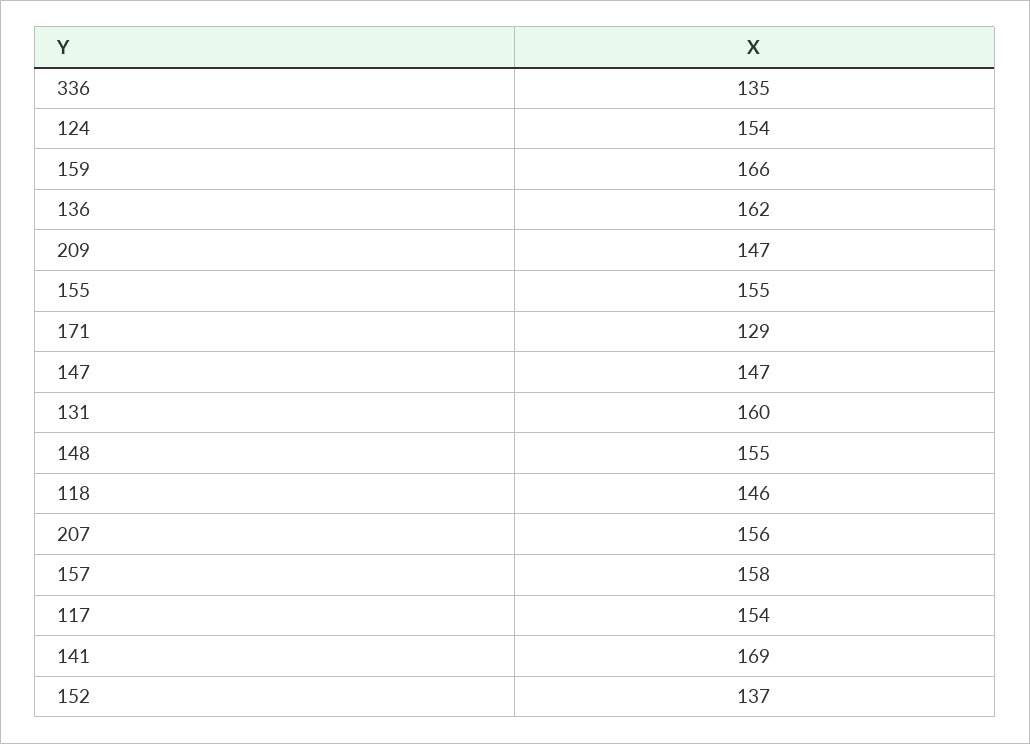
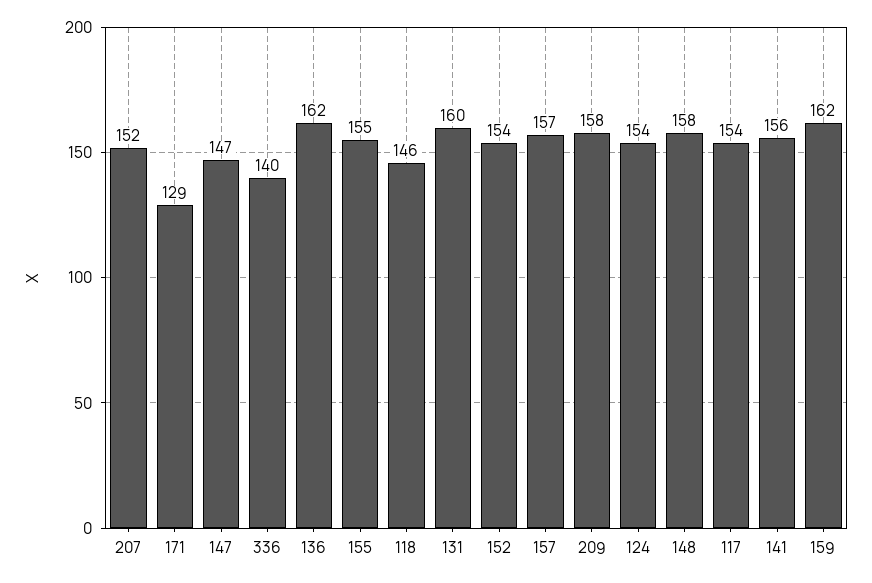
  {
-   "336": 135,
+   "336": 140,
    "124": 154,
-   "159": 166,
+   "159": 162,
    "136": 162,
-   "209": 147,
+   "209": 158,
    "155": 155,
    "171": 129,
    "147": 147,
    "131": 160,
-   "148": 155,
+   "148": 158,
    "118": 146,
-   "207": 156,
+   "207": 152,
-   "157": 158,
+   "157": 157,
    "117": 154,
-   "141": 169,
+   "141": 156,
-   "152": 137
+   "152": 154
  }

